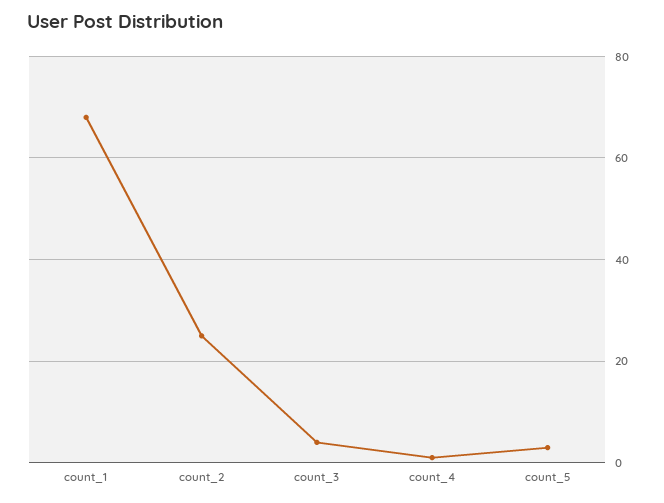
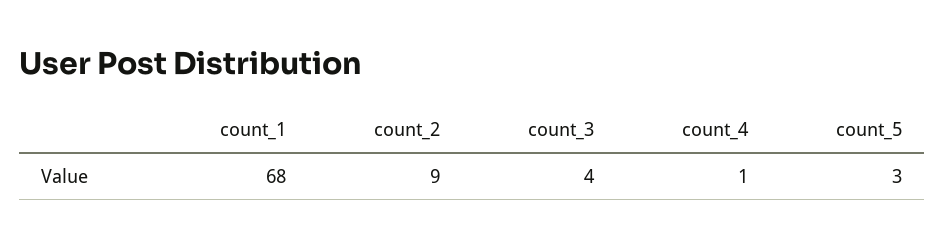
  {
    "count_1": 68,
-   "count_2": 25,
+   "count_2": 9,
    "count_3": 4,
    "count_4": 1,
    "count_5": 3
  }

